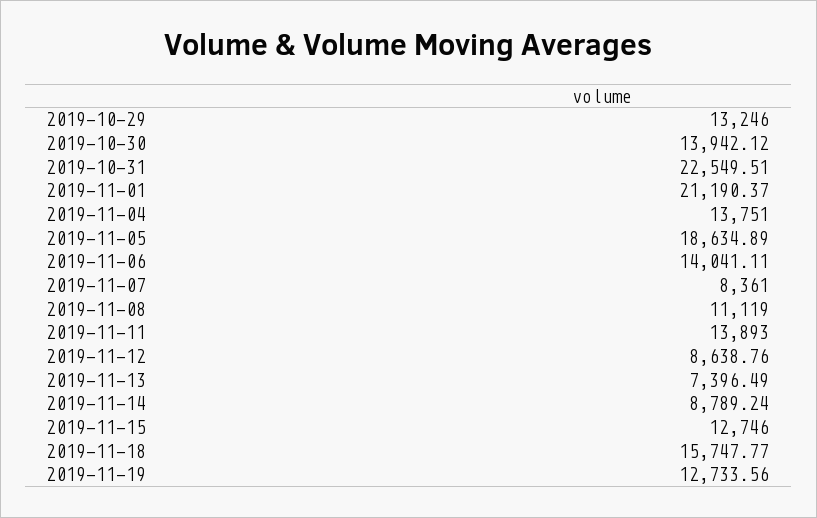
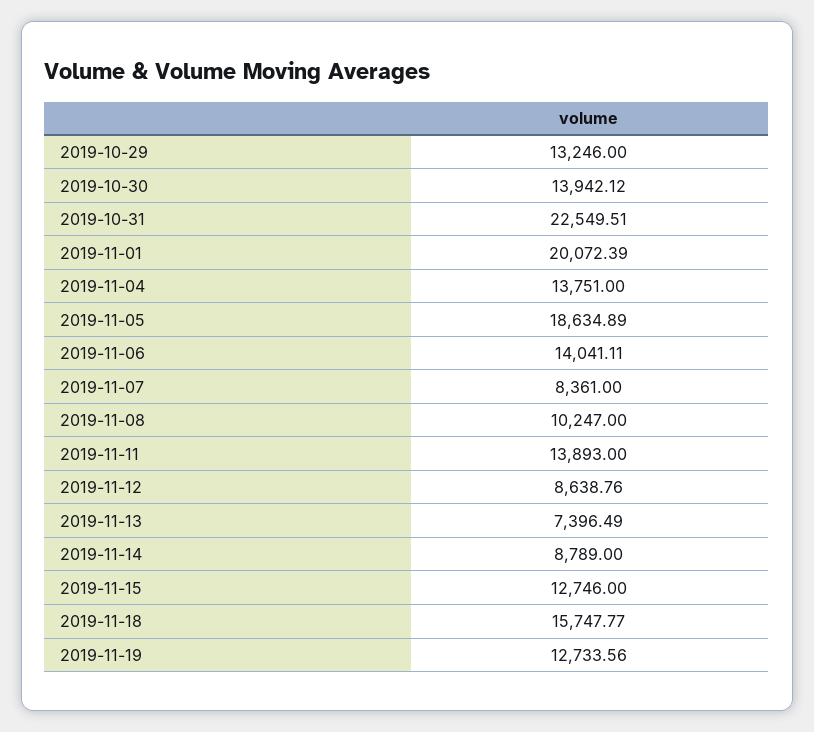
  {
    "2019-10-29": 13246,
    "2019-10-30": 13942.12,
    "2019-10-31": 22549.51,
-   "2019-11-01": 21190.37,
+   "2019-11-01": 20072.39,
    "2019-11-04": 13751,
    "2019-11-05": 18634.89,
    "2019-11-06": 14041.11,
    "2019-11-07": 8361,
-   "2019-11-08": 11119,
+   "2019-11-08": 10247,
    "2019-11-11": 13893,
    "2019-11-12": 8638.76,
    "2019-11-13": 7396.49,
-   "2019-11-14": 8789.24,
+   "2019-11-14": 8789,
    "2019-11-15": 12746,
    "2019-11-18": 15747.77,
    "2019-11-19": 12733.56
  }

